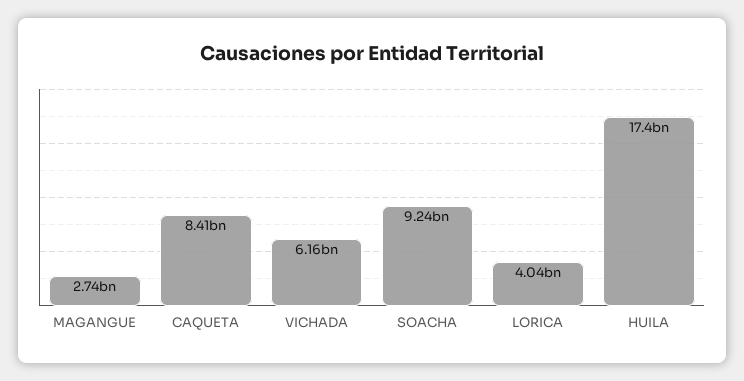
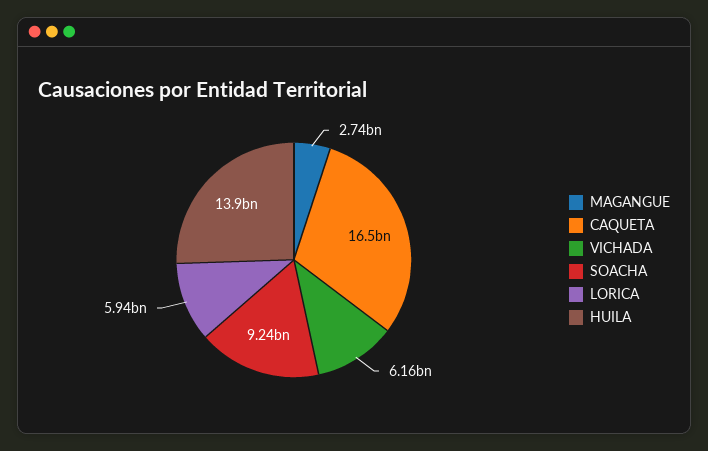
  {
    "MAGANGUE": 2740000000,
-   "CAQUETA": 8410000000,
+   "CAQUETA": 16500000000,
    "VICHADA": 6160000000,
    "SOACHA": 9240000000,
-   "LORICA": 4040000000,
+   "LORICA": 5940000000,
-   "HUILA": 17400000000
+   "HUILA": 13900000000
  }

